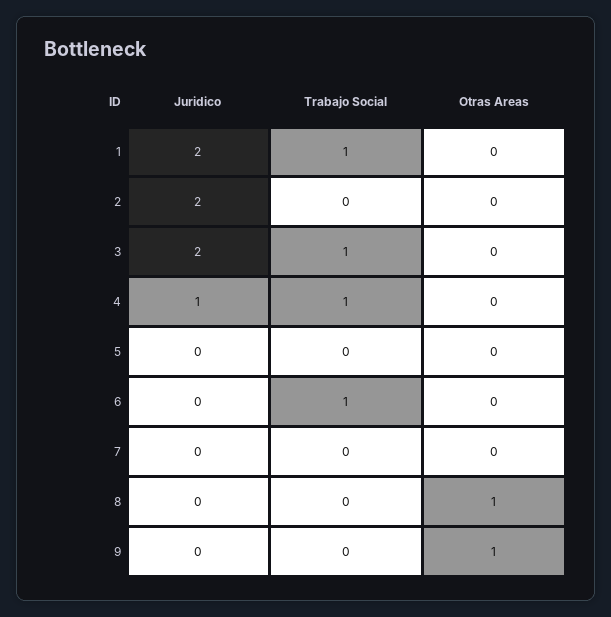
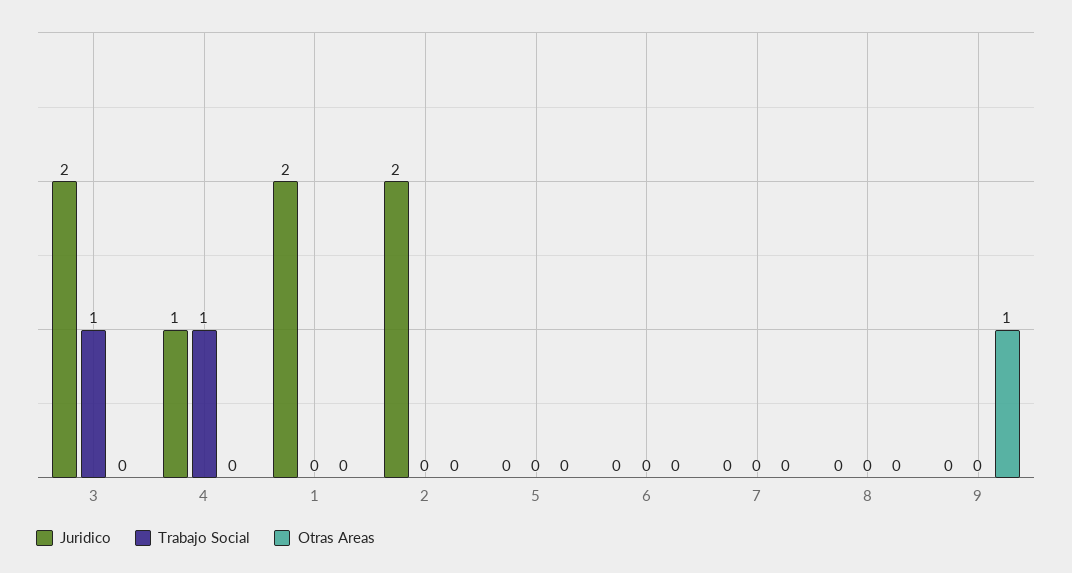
  {
    "Juridico": {
      "1": 2,
      "2": 2,
      "3": 2,
      "4": 1,
      "5": 0,
      "6": 0,
      "7": 0,
      "8": 0,
      "9": 0
    },
    "Trabajo Social": {
-     "1": 1,
+     "1": 0,
      "2": 0,
      "3": 1,
      "4": 1,
      "5": 0,
-     "6": 1,
+     "6": 0,
      "7": 0,
      "8": 0,
      "9": 0
    },
    "Otras Areas": {
      "1": 0,
      "2": 0,
      "3": 0,
      "4": 0,
      "5": 0,
      "6": 0,
      "7": 0,
-     "8": 1,
+     "8": 0,
      "9": 1
    }
  }

